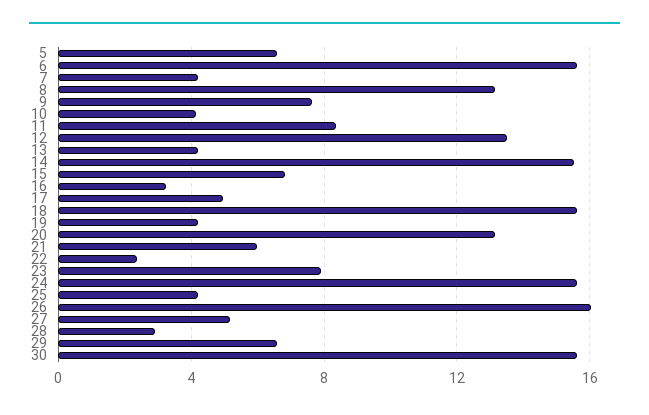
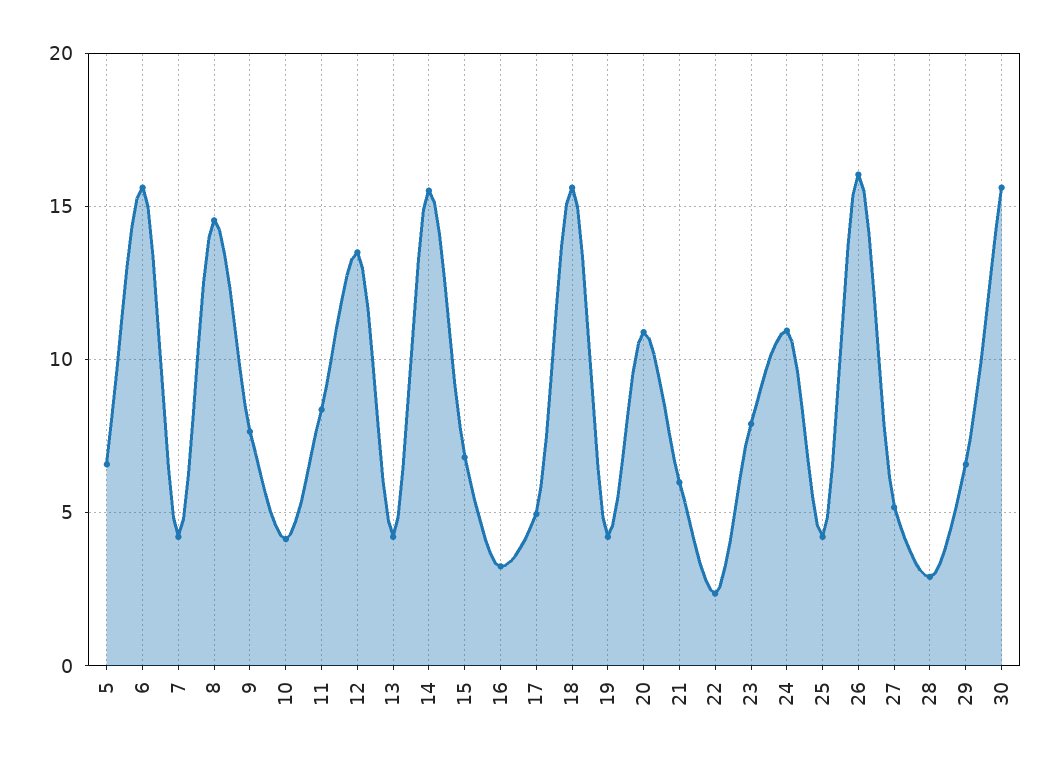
  {
    "5": 6.5,
    "6": 15.5,
    "7": 4,
-   "8": 13,
+   "8": 14.5,
    "9": 7.5,
    "10": 4,
    "11": 8.5,
    "12": 13.5,
    "13": 4,
    "14": 15.5,
    "15": 7,
    "16": 3.5,
    "17": 5,
    "18": 15.5,
    "19": 4,
-   "20": 13,
+   "20": 11,
    "21": 6,
    "22": 2.5,
    "23": 8,
-   "24": 15.5,
+   "24": 11,
    "25": 4,
    "26": 16,
    "27": 5,
    "28": 3,
    "29": 6.5,
    "30": 15.5
  }

